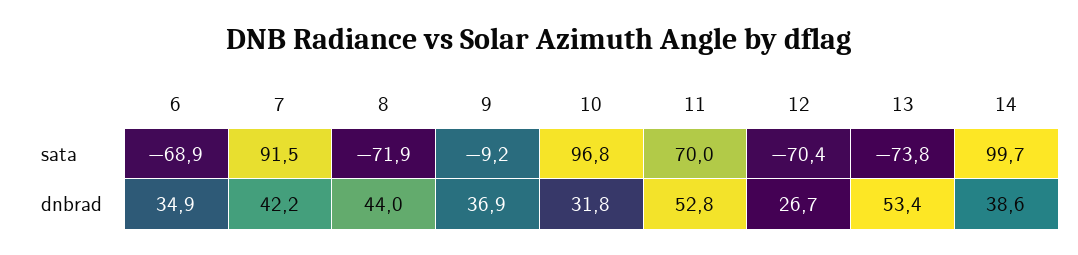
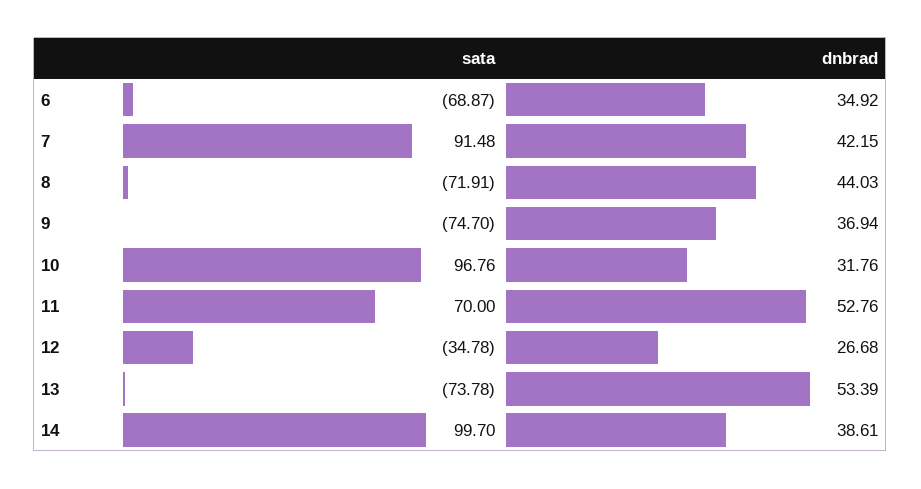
  {
    "6": {
      "sata": -68.87,
      "dnbrad": 34.92
    },
    "7": {
      "sata": 91.48,
      "dnbrad": 42.15
    },
    "8": {
      "sata": -71.91,
      "dnbrad": 44.03
    },
    "9": {
-     "sata": -9.2,
+     "sata": -74.7,
      "dnbrad": 36.94
    },
    "10": {
      "sata": 96.76,
      "dnbrad": 31.76
    },
    "11": {
      "sata": 70,
      "dnbrad": 52.76
    },
    "12": {
-     "sata": -70.4,
+     "sata": -34.78,
      "dnbrad": 26.68
    },
    "13": {
      "sata": -73.78,
      "dnbrad": 53.39
    },
    "14": {
      "sata": 99.7,
      "dnbrad": 38.61
    }
  }

